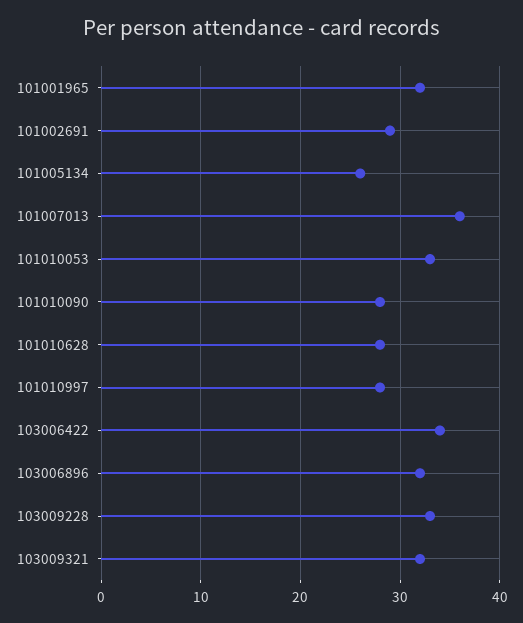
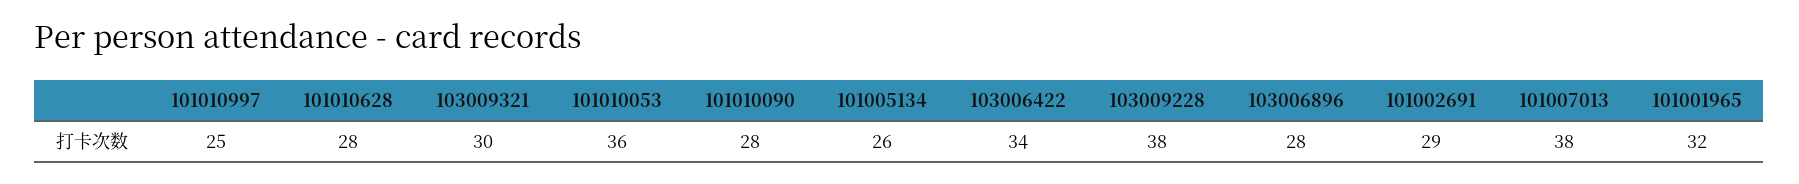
  {
    "101001965": 32,
    "101002691": 29,
    "101005134": 26,
-   "101007013": 36,
+   "101007013": 38,
-   "101010053": 33,
+   "101010053": 36,
    "101010090": 28,
    "101010628": 28,
-   "101010997": 28,
+   "101010997": 25,
    "103006422": 34,
-   "103006896": 32,
+   "103006896": 28,
-   "103009228": 33,
+   "103009228": 38,
-   "103009321": 32
+   "103009321": 30
  }

